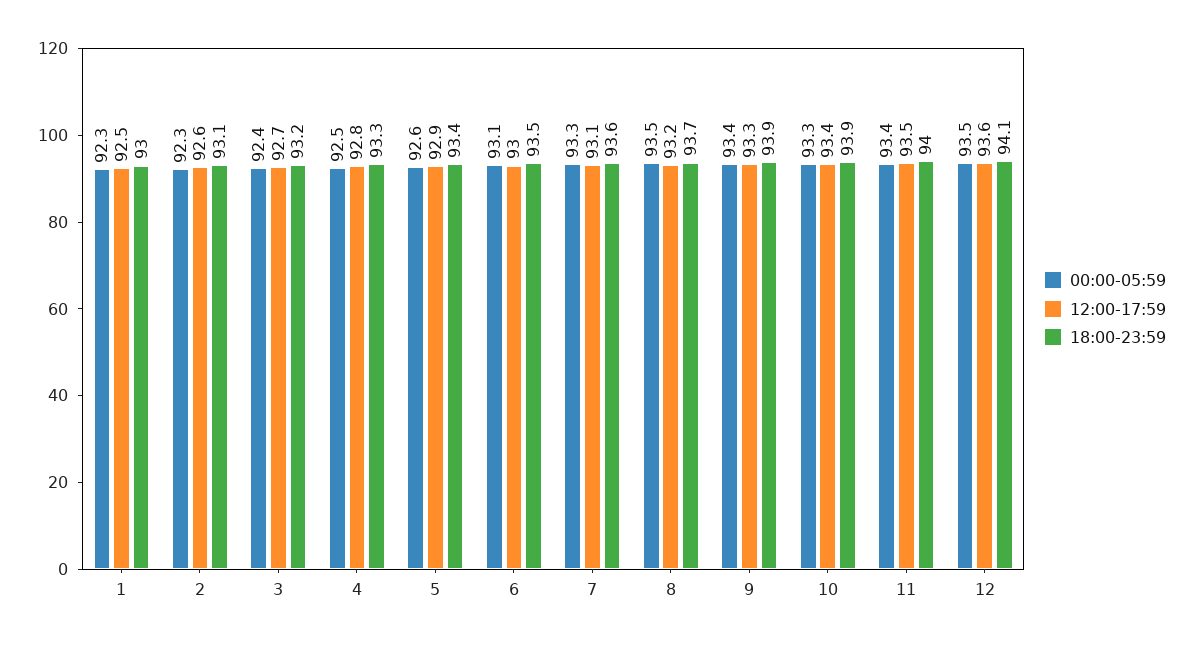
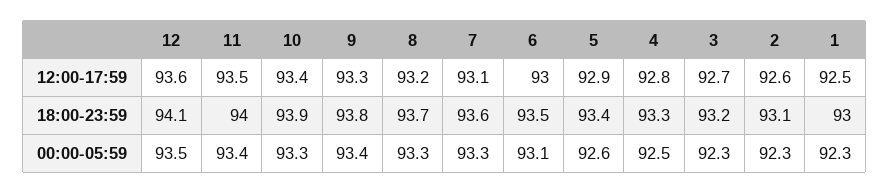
  {
    "00:00-05:59": {
      "1": 92.3,
      "2": 92.3,
-     "3": 92.4,
+     "3": 92.3,
      "4": 92.5,
      "5": 92.6,
      "6": 93.1,
      "7": 93.3,
-     "8": 93.5,
+     "8": 93.3,
      "9": 93.4,
      "10": 93.3,
      "11": 93.4,
      "12": 93.5
    },
    "12:00-17:59": {
      "1": 92.5,
      "2": 92.6,
      "3": 92.7,
      "4": 92.8,
      "5": 92.9,
      "6": 93,
      "7": 93.1,
      "8": 93.2,
      "9": 93.3,
      "10": 93.4,
      "11": 93.5,
      "12": 93.6
    },
    "18:00-23:59": {
      "1": 93,
      "2": 93.1,
      "3": 93.2,
      "4": 93.3,
      "5": 93.4,
      "6": 93.5,
      "7": 93.6,
      "8": 93.7,
-     "9": 93.9,
+     "9": 93.8,
      "10": 93.9,
      "11": 94,
      "12": 94.1
    }
  }

